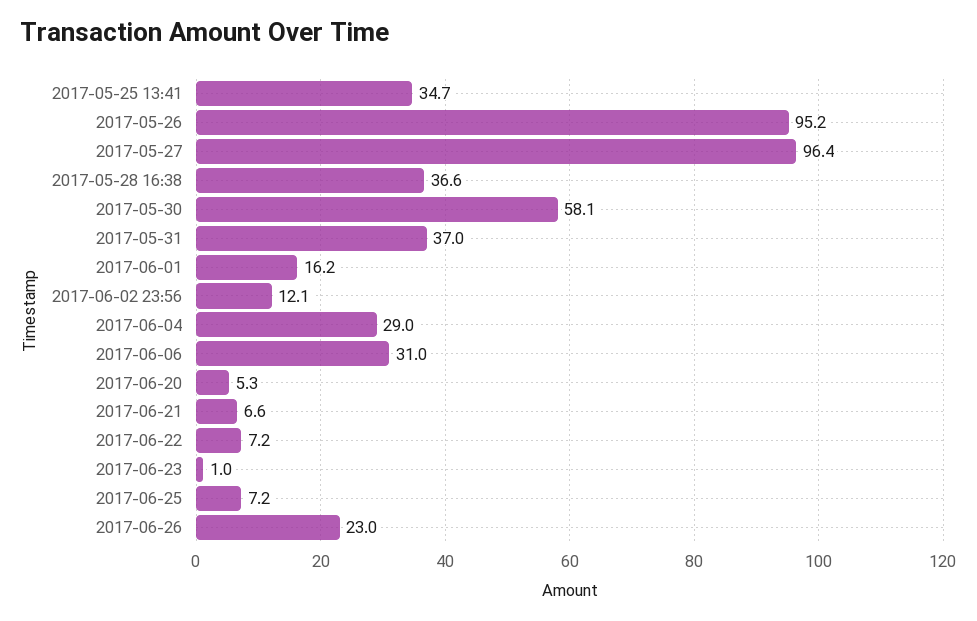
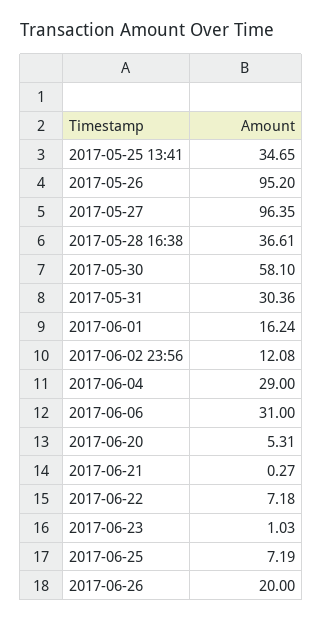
  {
    "2017-05-25 13:41": 34.65,
    "2017-05-26": 95.2,
    "2017-05-27": 96.35,
    "2017-05-28 16:38": 36.61,
    "2017-05-30": 58.1,
-   "2017-05-31": 37,
+   "2017-05-31": 30.36,
    "2017-06-01": 16.24,
    "2017-06-02 23:56": 12.08,
    "2017-06-04": 29,
    "2017-06-06": 31,
    "2017-06-20": 5.31,
-   "2017-06-21": 6.6,
+   "2017-06-21": 0.27,
    "2017-06-22": 7.18,
    "2017-06-23": 1.03,
    "2017-06-25": 7.19,
-   "2017-06-26": 23
+   "2017-06-26": 20
  }

